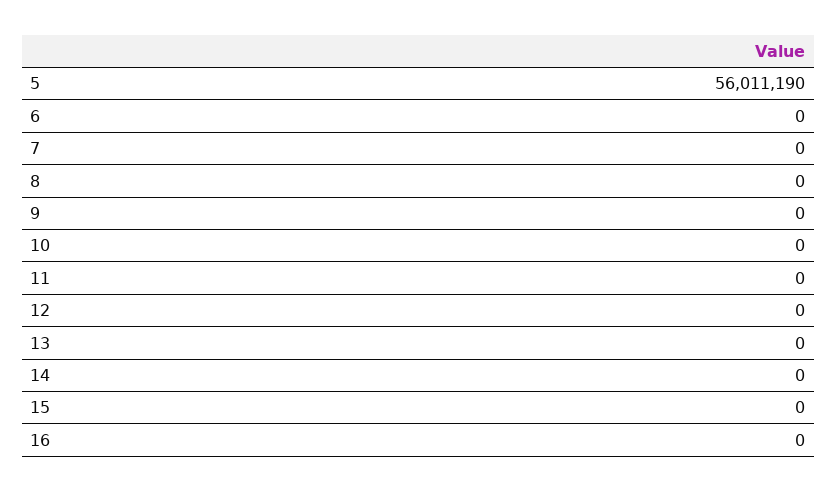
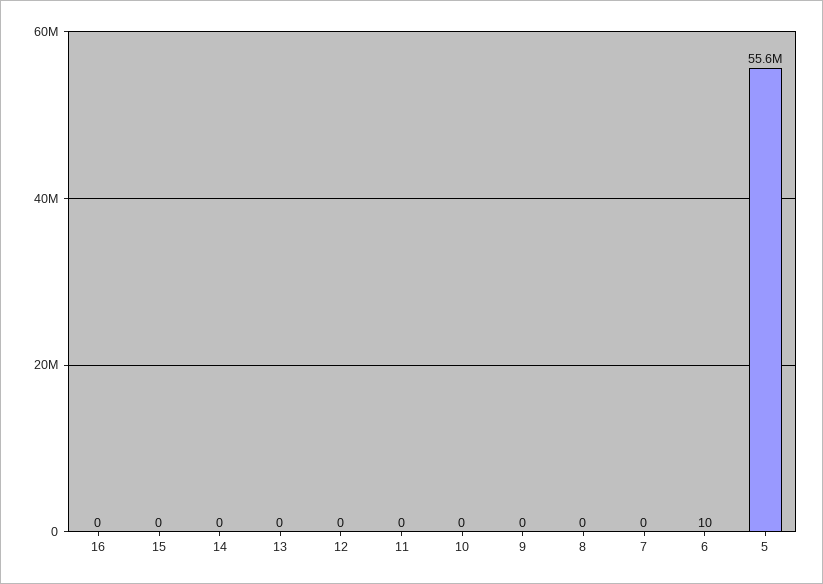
  {
-   "5": 56011190,
+   "5": 55600000,
-   "6": 0,
+   "6": 10,
    "7": 0,
    "8": 0,
    "9": 0,
    "10": 0,
    "11": 0,
    "12": 0,
    "13": 0,
    "14": 0,
    "15": 0,
    "16": 0
  }

